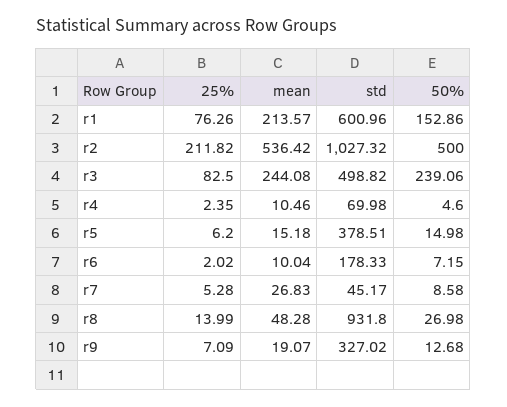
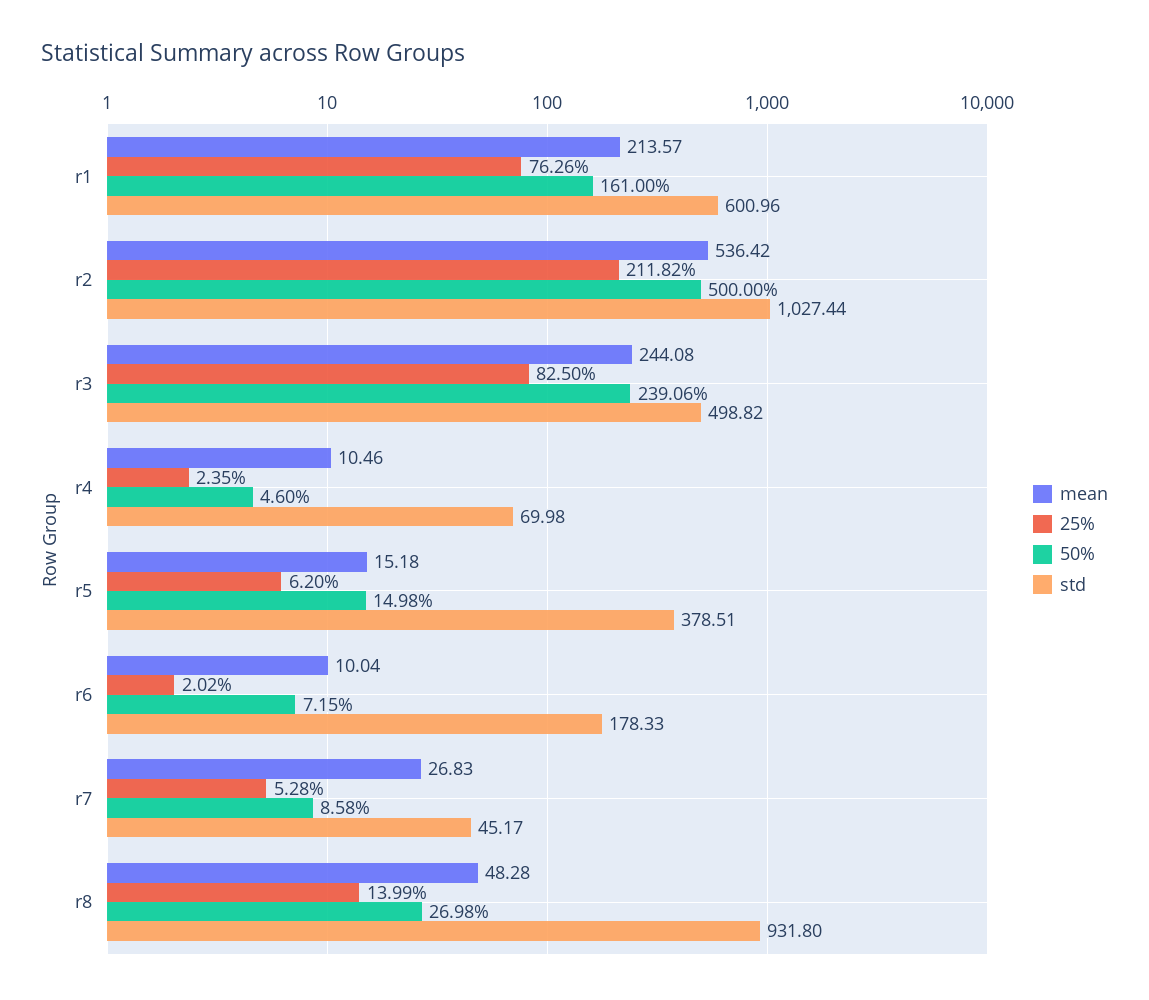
  {
    "25%": {
      "r1": 76.26,
      "r2": 211.82,
      "r3": 82.5,
      "r4": 2.35,
      "r5": 6.2,
      "r6": 2.02,
      "r7": 5.28,
-     "r8": 13.99,
+     "r8": 13.99
-     "r9": 7.09
    },
    "mean": {
      "r1": 213.57,
      "r2": 536.42,
      "r3": 244.08,
      "r4": 10.46,
      "r5": 15.18,
      "r6": 10.04,
      "r7": 26.83,
-     "r8": 48.28,
+     "r8": 48.28
-     "r9": 19.07
    },
    "std": {
      "r1": 600.96,
-     "r2": 1027.32,
+     "r2": 1027.44,
      "r3": 498.82,
      "r4": 69.98,
      "r5": 378.51,
      "r6": 178.33,
      "r7": 45.17,
-     "r8": 931.8,
+     "r8": 931.8
-     "r9": 327.02
    },
    "50%": {
-     "r1": 152.86,
+     "r1": 161,
      "r2": 500,
      "r3": 239.06,
      "r4": 4.6,
      "r5": 14.98,
      "r6": 7.15,
      "r7": 8.58,
-     "r8": 26.98,
+     "r8": 26.98
-     "r9": 12.68
    }
  }

